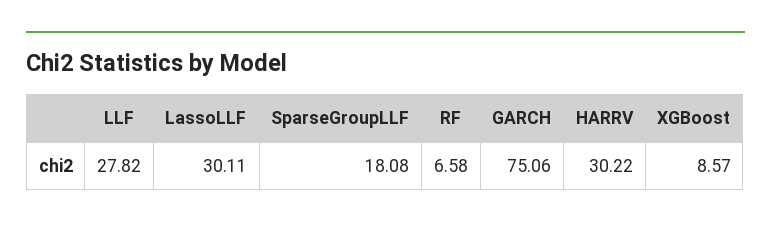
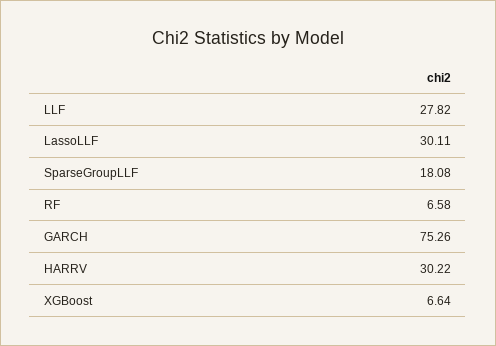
  {
    "LLF": 27.82,
    "LassoLLF": 30.11,
    "SparseGroupLLF": 18.08,
    "RF": 6.58,
-   "GARCH": 75.06,
+   "GARCH": 75.26,
    "HARRV": 30.22,
-   "XGBoost": 8.57
+   "XGBoost": 6.64
  }

